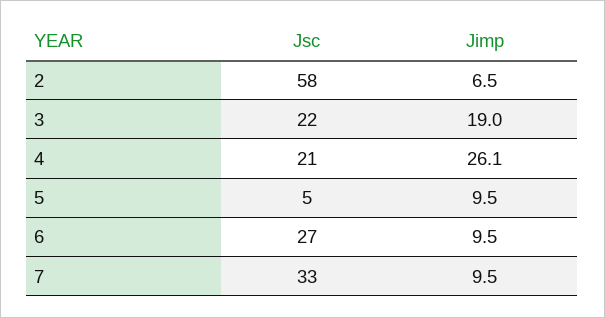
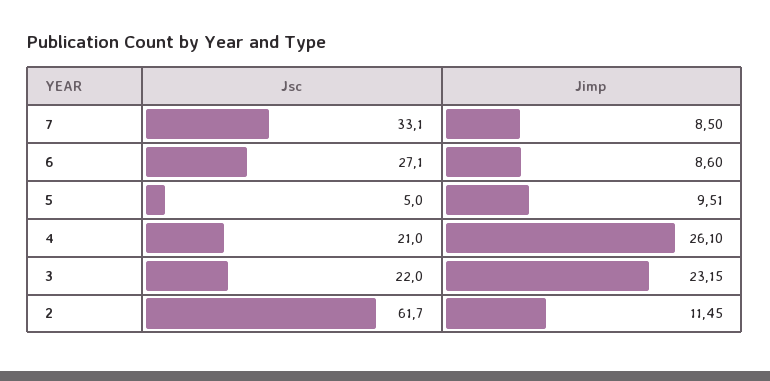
  {
    "Jsc": {
-     "2": 58,
+     "2": 61.7,
      "3": 22,
      "4": 21,
      "5": 5,
      "6": 27.1,
      "7": 33.1
    },
    "Jimp": {
-     "2": 6.5,
+     "2": 11.45,
-     "3": 19,
+     "3": 23.15,
      "4": 26.1,
      "5": 9.51,
-     "6": 9.5,
+     "6": 8.6,
-     "7": 9.5
+     "7": 8.5
    }
  }

